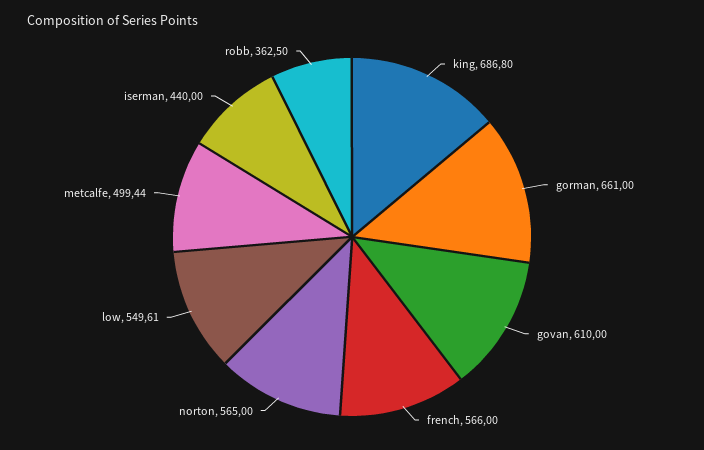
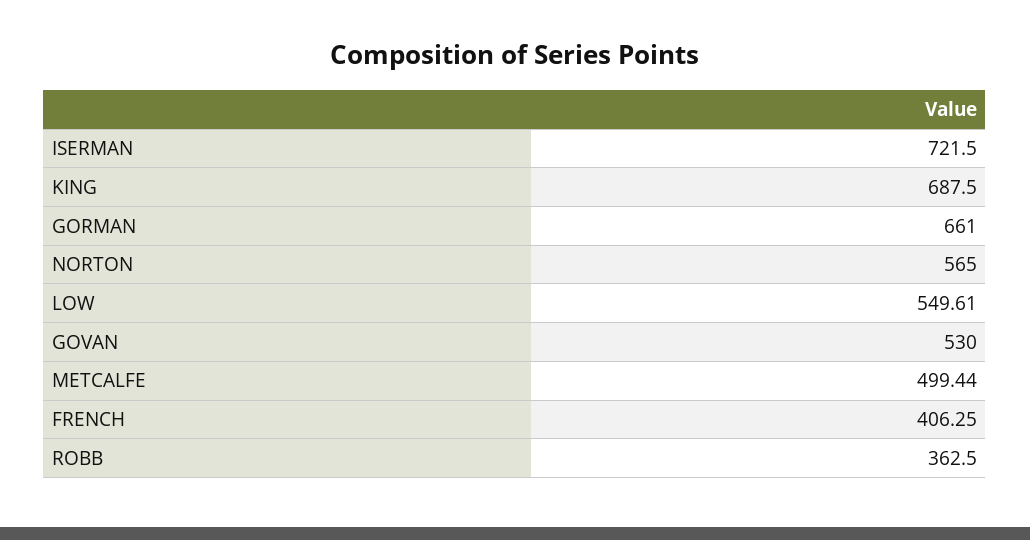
  {
-   "king": 686.8,
+   "king": 687.5,
    "gorman": 661,
-   "govan": 610,
+   "govan": 530,
-   "french": 566,
+   "french": 406.25,
    "norton": 565,
    "low": 549.61,
    "metcalfe": 499.44,
-   "iserman": 440,
+   "iserman": 721.5,
    "robb": 362.5
  }

